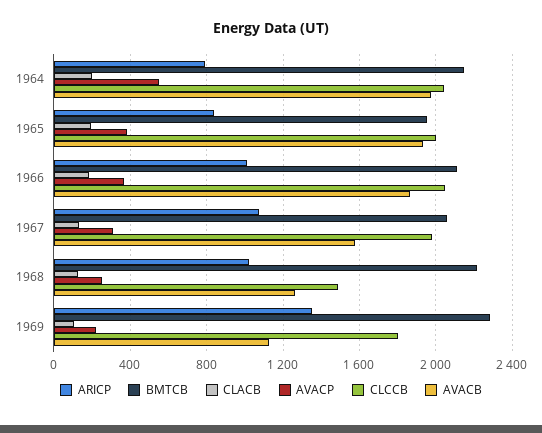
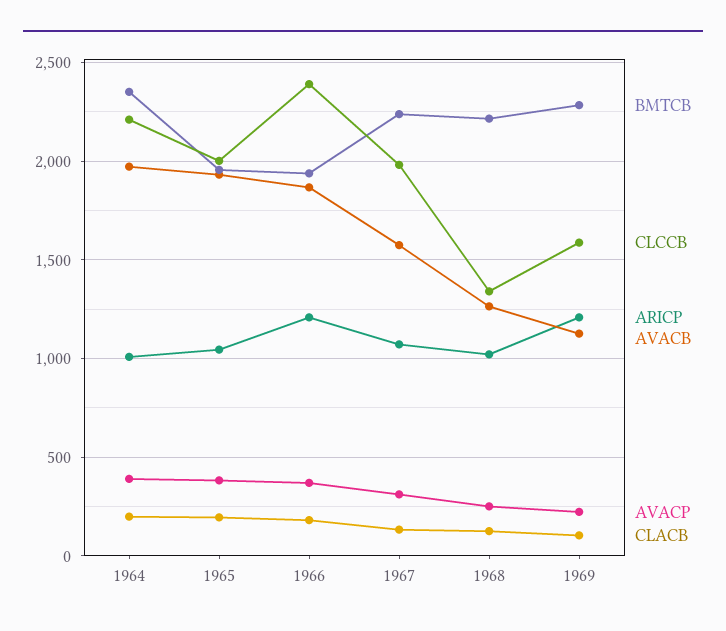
  {
    "ARICP": {
-     "1964": 800,
+     "1964": 1000,
-     "1965": 850,
+     "1965": 1050,
-     "1966": 1000,
+     "1966": 1200,
      "1967": 1050,
      "1968": 1000,
-     "1969": 1350
+     "1969": 1200
    },
    "BMTCB": {
-     "1964": 2150,
+     "1964": 2350,
      "1965": 1950,
-     "1966": 2100,
+     "1966": 1950,
-     "1967": 2050,
+     "1967": 2250,
      "1968": 2200,
      "1969": 2300
    },
    "CLACB": {
      "1964": 200,
      "1965": 200,
      "1966": 200,
      "1967": 150,
      "1968": 150,
      "1969": 100
    },
    "AVACP": {
-     "1964": 550,
+     "1964": 400,
      "1965": 400,
      "1966": 350,
      "1967": 300,
      "1968": 250,
      "1969": 200
    },
    "CLCCB": {
-     "1964": 2050,
+     "1964": 2200,
      "1965": 2000,
-     "1966": 2050,
+     "1966": 2400,
      "1967": 2000,
-     "1968": 1500,
+     "1968": 1350,
-     "1969": 1800
+     "1969": 1600
    },
    "AVACB": {
      "1964": 1950,
      "1965": 1950,
      "1966": 1850,
      "1967": 1600,
      "1968": 1250,
      "1969": 1150
    }
  }

